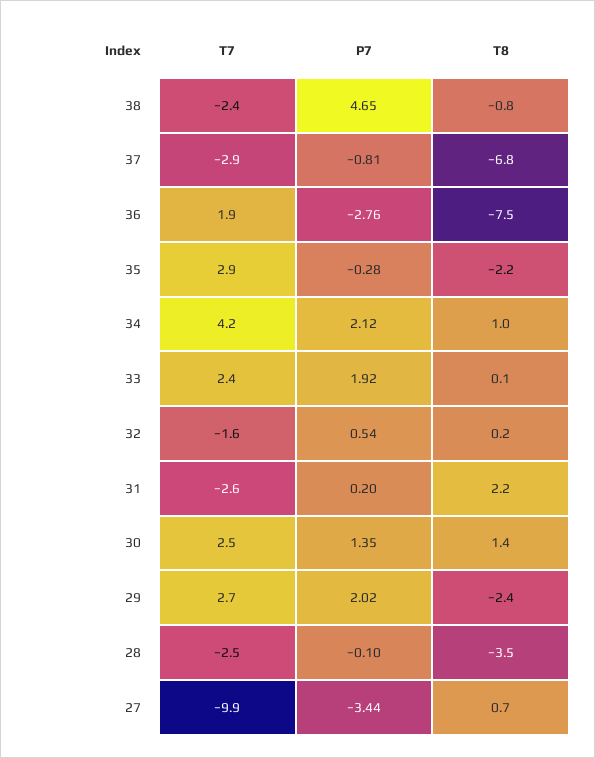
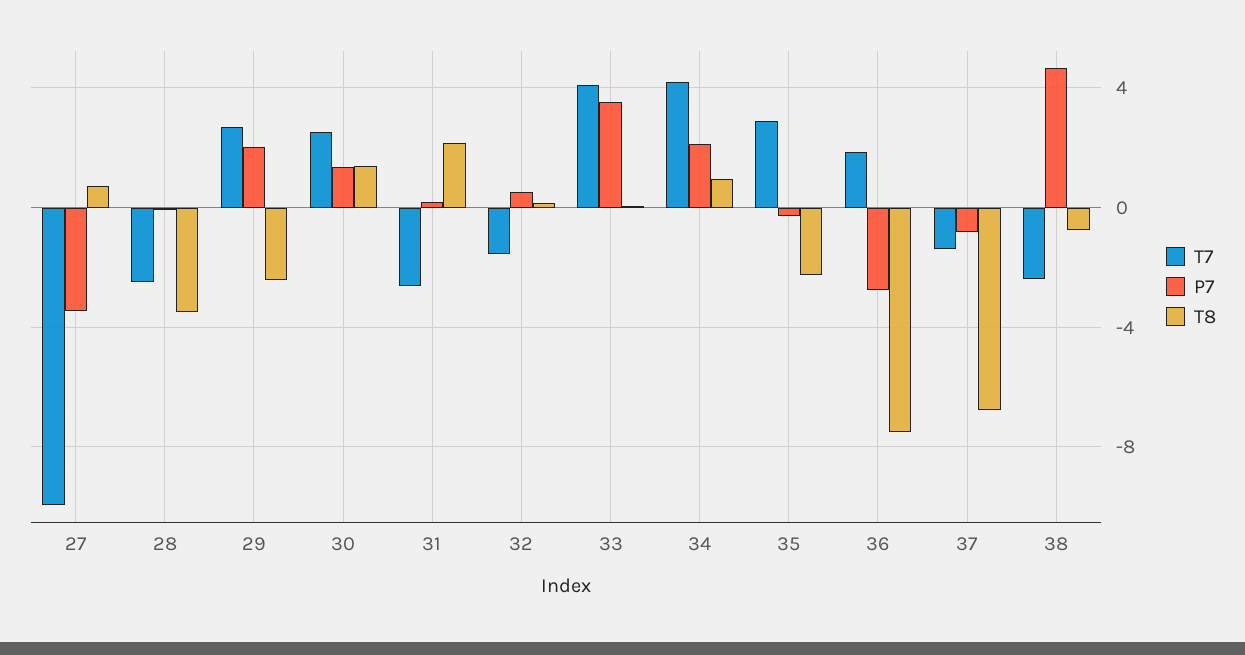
  {
    "T7": {
      "38": -2.4,
-     "37": -2.9,
+     "37": -1.5,
      "36": 1.9,
      "35": 2.9,
      "34": 4.2,
-     "33": 2.4,
+     "33": 4,
      "32": -1.6,
      "31": -2.6,
      "30": 2.5,
      "29": 2.7,
      "28": -2.5,
      "27": -9.9
    },
    "P7": {
      "38": 4.65,
      "37": -0.81,
      "36": -2.76,
      "35": -0.28,
      "34": 2.12,
-     "33": 1.92,
+     "33": 3.5,
      "32": 0.54,
      "31": 0.2,
      "30": 1.35,
      "29": 2.02,
      "28": -0.1,
      "27": -3.44
    },
    "T8": {
      "38": -0.8,
      "37": -6.8,
      "36": -7.5,
      "35": -2.2,
      "34": 1,
      "33": 0.1,
      "32": 0.2,
      "31": 2.2,
      "30": 1.4,
      "29": -2.4,
      "28": -3.5,
      "27": 0.7
    }
  }

